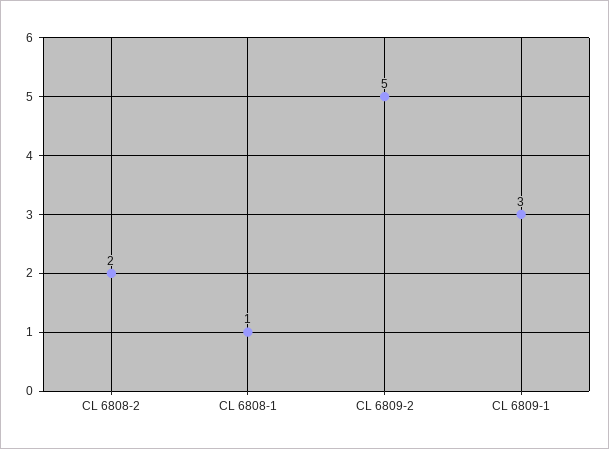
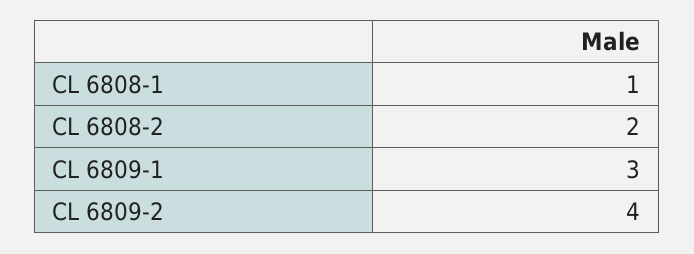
  {
    "CL 6808-2": 2,
    "CL 6808-1": 1,
-   "CL 6809-2": 5,
+   "CL 6809-2": 4,
    "CL 6809-1": 3
  }

